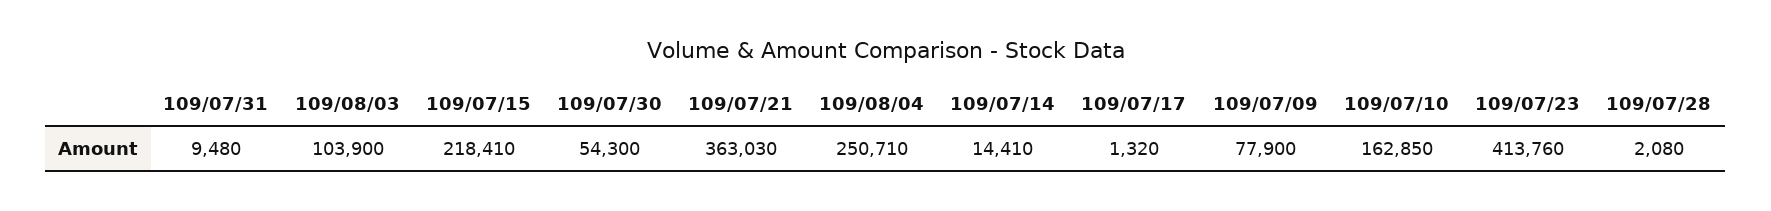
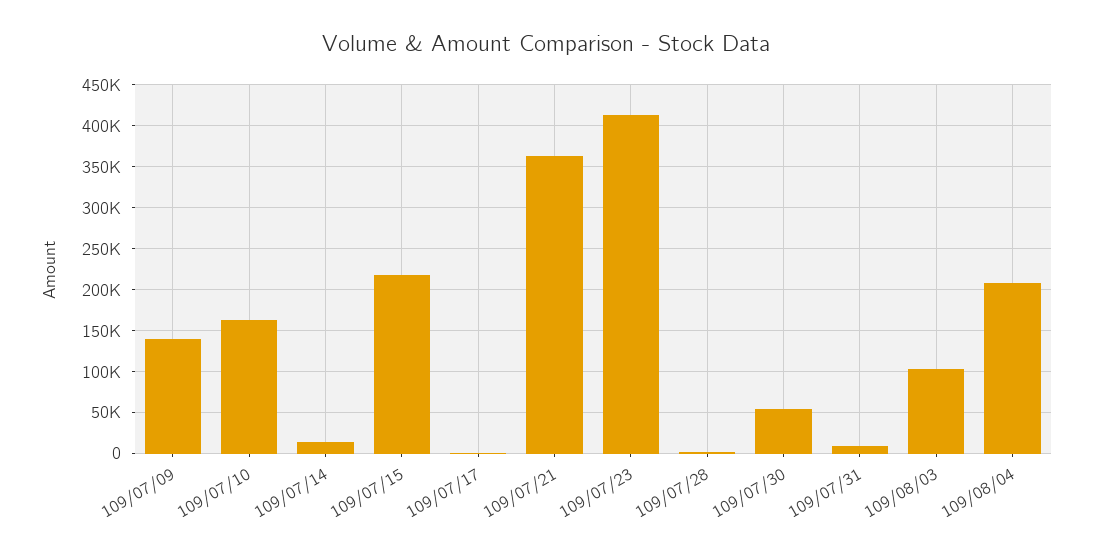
  {
    "109/07/31": 9480,
    "109/08/03": 103900,
    "109/07/15": 218410,
    "109/07/30": 54300,
    "109/07/21": 363030,
-   "109/08/04": 250710,
+   "109/08/04": 210000,
    "109/07/14": 14410,
    "109/07/17": 1320,
-   "109/07/09": 77900,
+   "109/07/09": 140000,
    "109/07/10": 162850,
    "109/07/23": 413760,
    "109/07/28": 2080
  }

